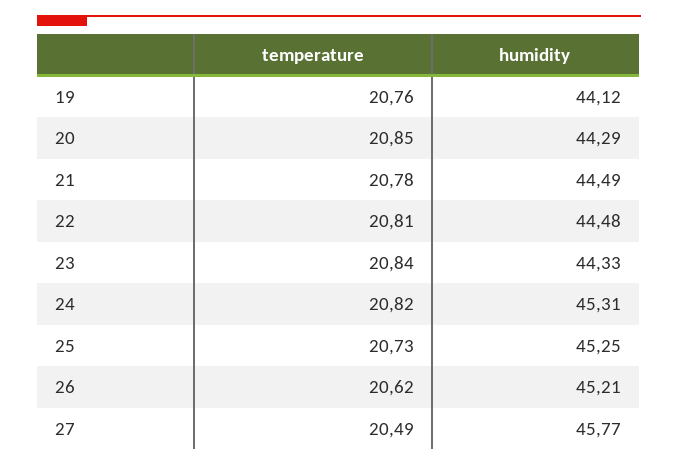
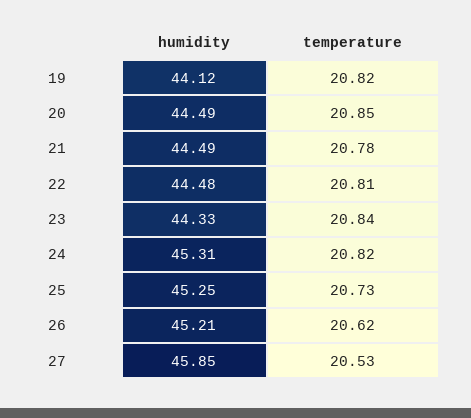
  {
    "temperature": {
-     "19": 20.76,
+     "19": 20.82,
      "20": 20.85,
      "21": 20.78,
      "22": 20.81,
      "23": 20.84,
      "24": 20.82,
      "25": 20.73,
      "26": 20.62,
-     "27": 20.49
+     "27": 20.53
    },
    "humidity": {
      "19": 44.12,
-     "20": 44.29,
+     "20": 44.49,
      "21": 44.49,
      "22": 44.48,
      "23": 44.33,
      "24": 45.31,
      "25": 45.25,
      "26": 45.21,
-     "27": 45.77
+     "27": 45.85
    }
  }

